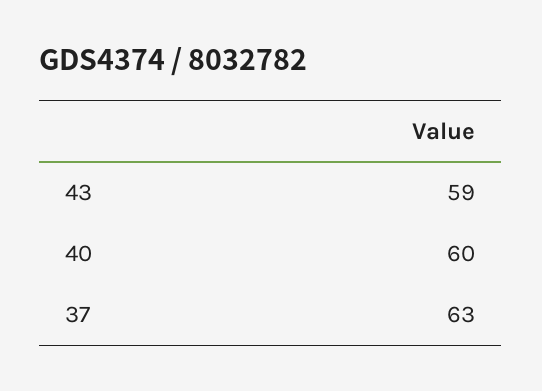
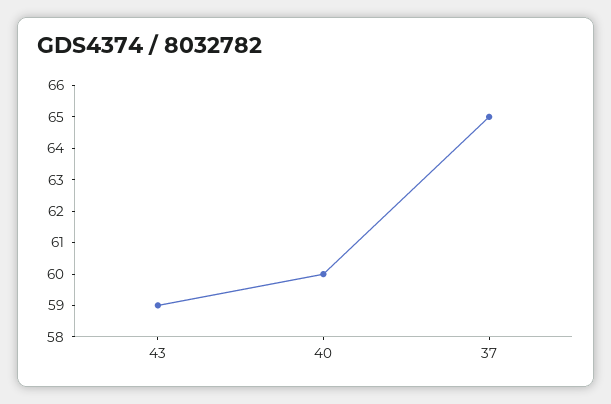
  {
    "43": 59,
    "40": 60,
-   "37": 63
+   "37": 65
  }

